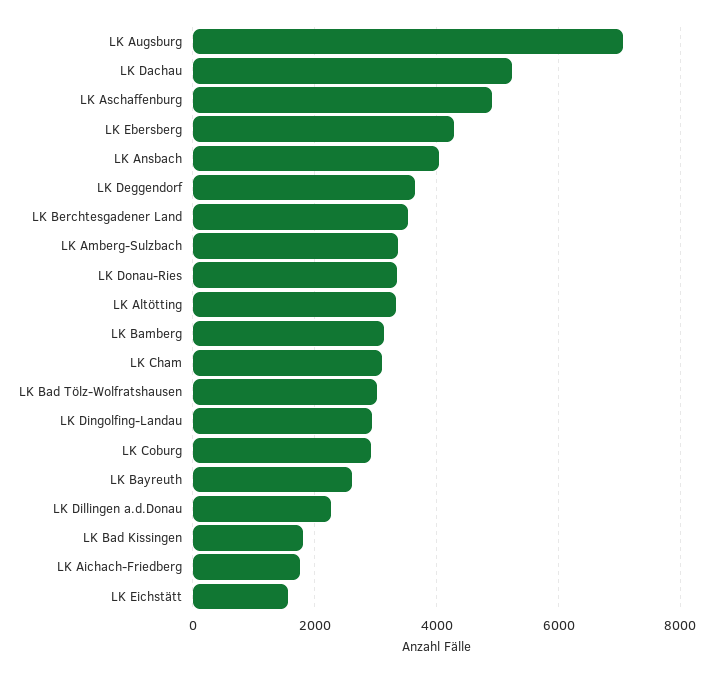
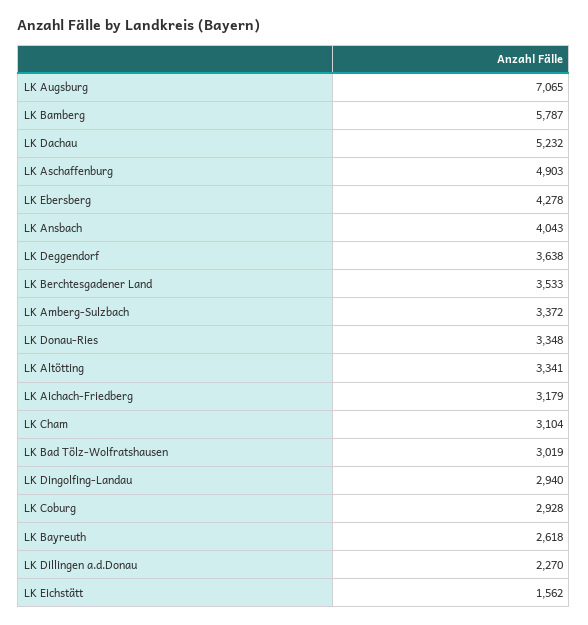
  {
    "LK Augsburg": 7065,
    "LK Dachau": 5232,
    "LK Aschaffenburg": 4903,
    "LK Ebersberg": 4278,
    "LK Ansbach": 4043,
    "LK Deggendorf": 3638,
    "LK Berchtesgadener Land": 3533,
    "LK Amberg-Sulzbach": 3372,
    "LK Donau-Ries": 3348,
    "LK Altötting": 3341,
-   "LK Bamberg": 3200,
+   "LK Bamberg": 5787,
    "LK Cham": 3104,
    "LK Bad Tölz-Wolfratshausen": 3019,
    "LK Dingolfing-Landau": 2940,
    "LK Coburg": 2928,
    "LK Bayreuth": 2618,
    "LK Dillingen a.d.Donau": 2270,
-   "LK Bad Kissingen": 1800,
-   "LK Aichach-Friedberg": 1800,
+   "LK Aichach-Friedberg": 3179,
    "LK Eichstätt": 1562
  }

